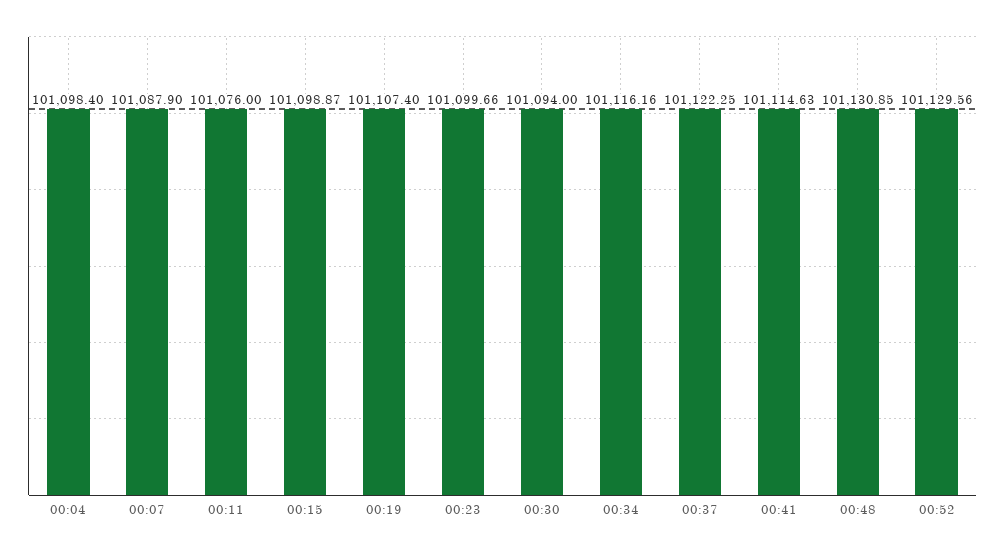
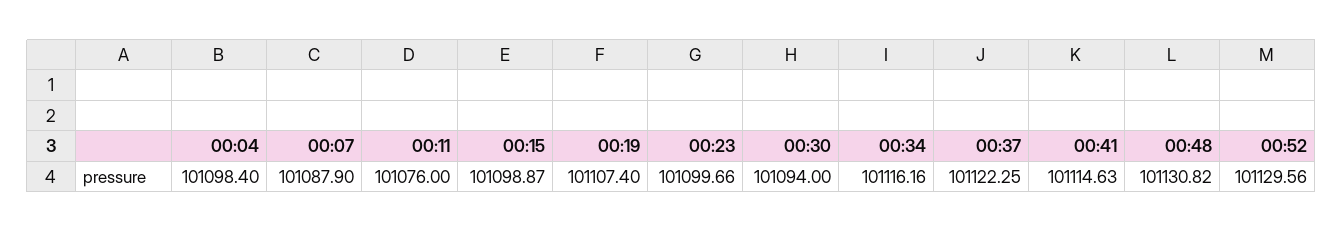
  {
    "00:04": 101098.4,
    "00:07": 101087.9,
    "00:11": 101076,
    "00:15": 101098.87,
    "00:19": 101107.4,
    "00:23": 101099.66,
    "00:30": 101094,
    "00:34": 101116.16,
    "00:37": 101122.25,
    "00:41": 101114.63,
-   "00:48": 101130.85,
+   "00:48": 101130.82,
    "00:52": 101129.56
  }

